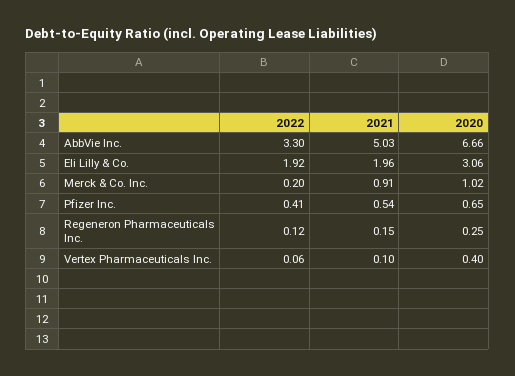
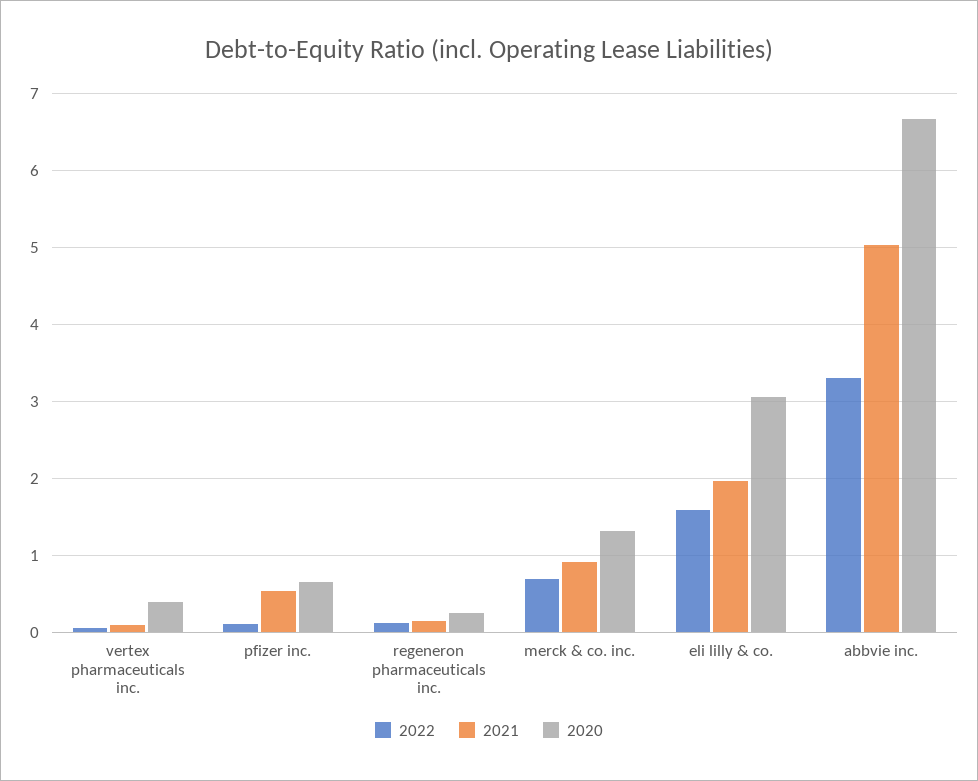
  {
    "2022": {
      "AbbVie Inc.": 3.3,
-     "Eli Lilly & Co.": 1.92,
+     "Eli Lilly & Co.": 1.6,
-     "Merck & Co. Inc.": 0.2,
+     "Merck & Co. Inc.": 0.7,
-     "Pfizer Inc.": 0.41,
+     "Pfizer Inc.": 0.1,
      "Regeneron Pharmaceuticals Inc.": 0.12,
      "Vertex Pharmaceuticals Inc.": 0.06
    },
    "2021": {
      "AbbVie Inc.": 5.03,
      "Eli Lilly & Co.": 1.96,
      "Merck & Co. Inc.": 0.91,
      "Pfizer Inc.": 0.54,
      "Regeneron Pharmaceuticals Inc.": 0.15,
      "Vertex Pharmaceuticals Inc.": 0.1
    },
    "2020": {
      "AbbVie Inc.": 6.66,
      "Eli Lilly & Co.": 3.06,
-     "Merck & Co. Inc.": 1.02,
+     "Merck & Co. Inc.": 1.3,
      "Pfizer Inc.": 0.65,
      "Regeneron Pharmaceuticals Inc.": 0.25,
      "Vertex Pharmaceuticals Inc.": 0.4
    }
  }

